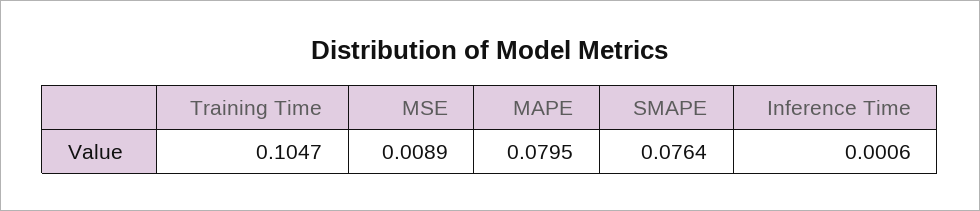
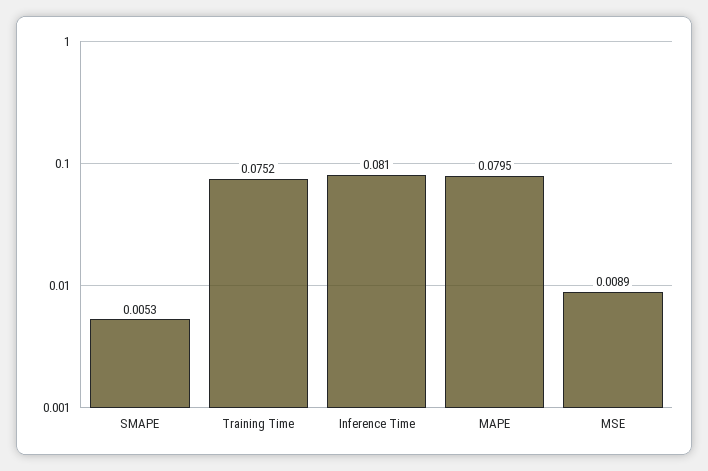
  {
-   "Training Time": 0.1047,
+   "Training Time": 0.0752,
    "MSE": 0.0089,
    "MAPE": 0.0795,
-   "SMAPE": 0.0764,
+   "SMAPE": 0.0053,
-   "Inference Time": 0.0006
+   "Inference Time": 0.081
  }

